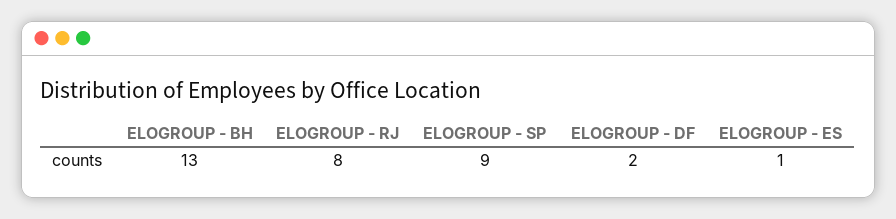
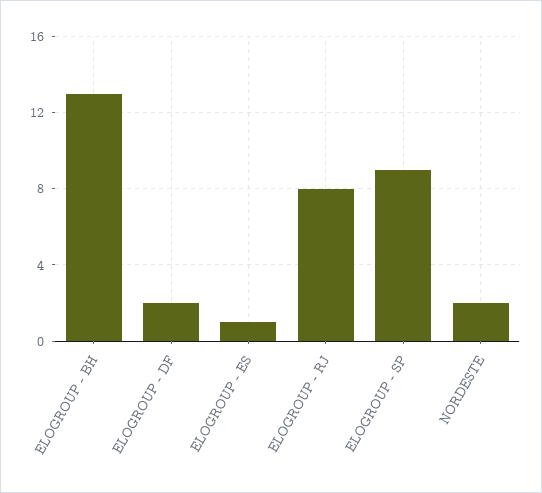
  {
    "ELOGROUP - BH": 13,
    "ELOGROUP - RJ": 8,
    "ELOGROUP - SP": 9,
    "ELOGROUP - DF": 2,
-   "ELOGROUP - ES": 1
+   "ELOGROUP - ES": 1,
+   "NORDESTE": 2
  }

